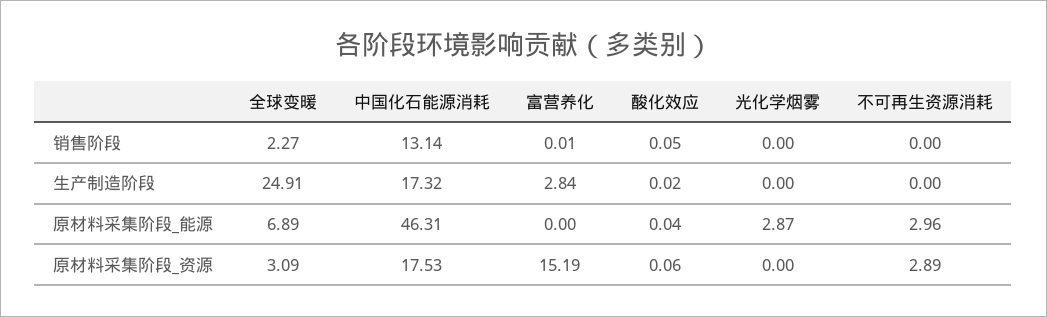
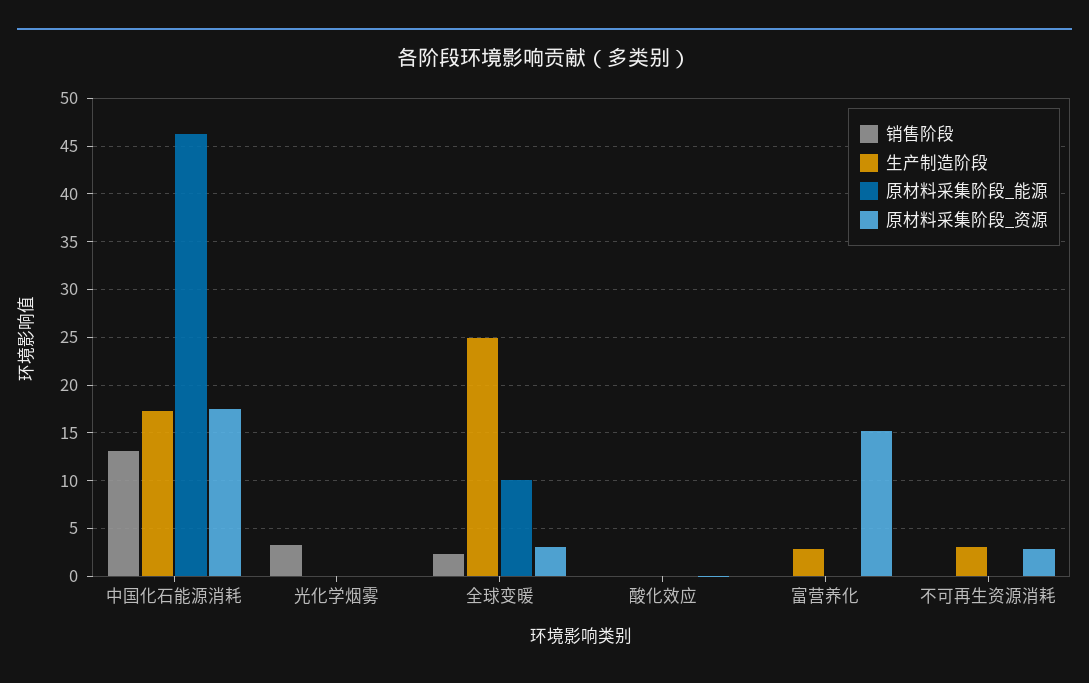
  {
    "销售阶段": {
      "全球变暖": 2.27,
      "中国化石能源消耗": 13.14,
      "富营养化": 0.01,
      "酸化效应": 0.05,
-     "光化学烟雾": 0,
+     "光化学烟雾": 3,
      "不可再生资源消耗": 0
    },
    "生产制造阶段": {
      "全球变暖": 24.91,
      "中国化石能源消耗": 17.32,
      "富营养化": 2.84,
      "酸化效应": 0.02,
      "光化学烟雾": 0,
-     "不可再生资源消耗": 0
+     "不可再生资源消耗": 3
    },
    "原材料采集阶段_能源": {
-     "全球变暖": 6.89,
+     "全球变暖": 10,
      "中国化石能源消耗": 46.31,
      "富营养化": 0,
      "酸化效应": 0.04,
-     "光化学烟雾": 2.87,
+     "光化学烟雾": 0,
-     "不可再生资源消耗": 2.96
+     "不可再生资源消耗": 0
    },
    "原材料采集阶段_资源": {
      "全球变暖": 3.09,
      "中国化石能源消耗": 17.53,
      "富营养化": 15.19,
      "酸化效应": 0.06,
      "光化学烟雾": 0,
      "不可再生资源消耗": 2.89
    }
  }

